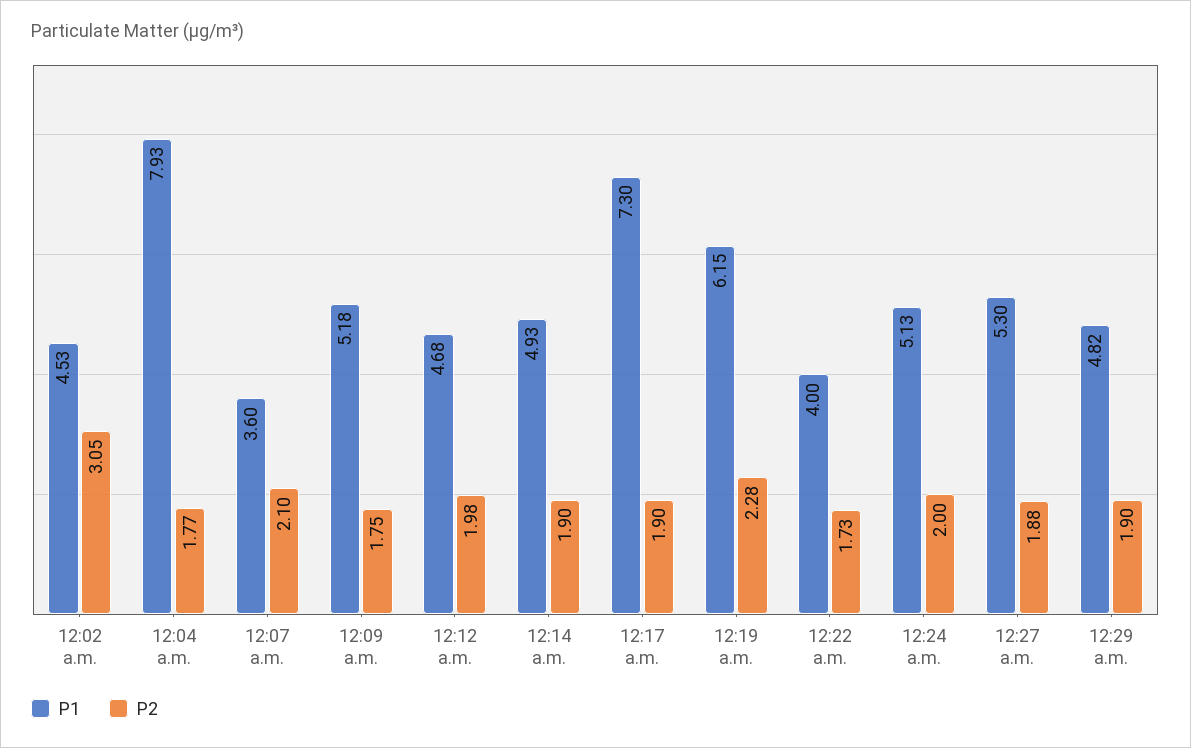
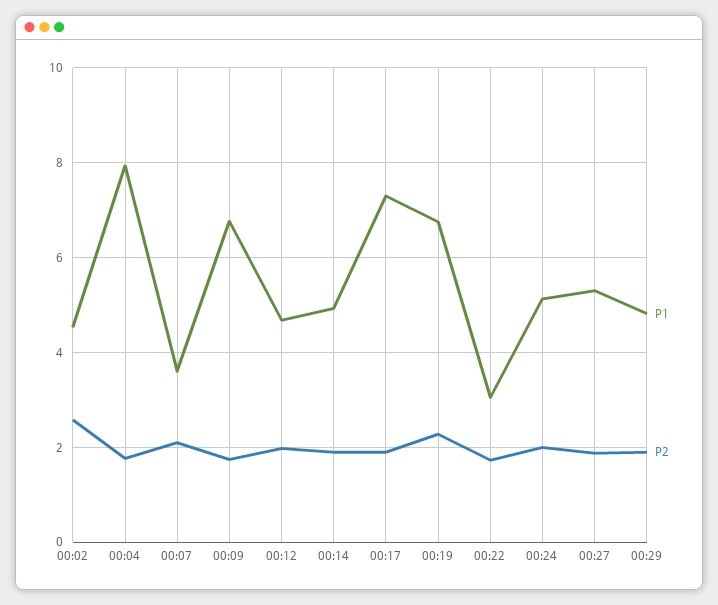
  {
    "P1": {
      "12:02 a.m.": 4.53,
      "12:04 a.m.": 7.93,
      "12:07 a.m.": 3.6,
-     "12:09 a.m.": 5.18,
+     "12:09 a.m.": 6.8,
      "12:12 a.m.": 4.68,
      "12:14 a.m.": 4.93,
      "12:17 a.m.": 7.3,
-     "12:19 a.m.": 6.15,
+     "12:19 a.m.": 6.8,
-     "12:22 a.m.": 4,
+     "12:22 a.m.": 3,
      "12:24 a.m.": 5.13,
      "12:27 a.m.": 5.3,
      "12:29 a.m.": 4.82
    },
    "P2": {
-     "12:02 a.m.": 3.05,
+     "12:02 a.m.": 2.6,
      "12:04 a.m.": 1.77,
      "12:07 a.m.": 2.1,
      "12:09 a.m.": 1.75,
      "12:12 a.m.": 1.98,
      "12:14 a.m.": 1.9,
      "12:17 a.m.": 1.9,
      "12:19 a.m.": 2.28,
      "12:22 a.m.": 1.73,
      "12:24 a.m.": 2,
      "12:27 a.m.": 1.88,
      "12:29 a.m.": 1.9
    }
  }

